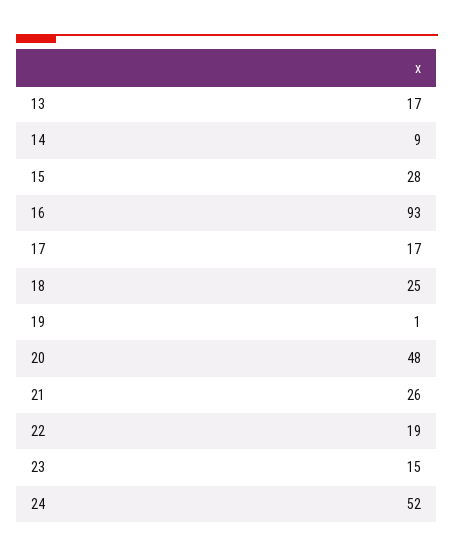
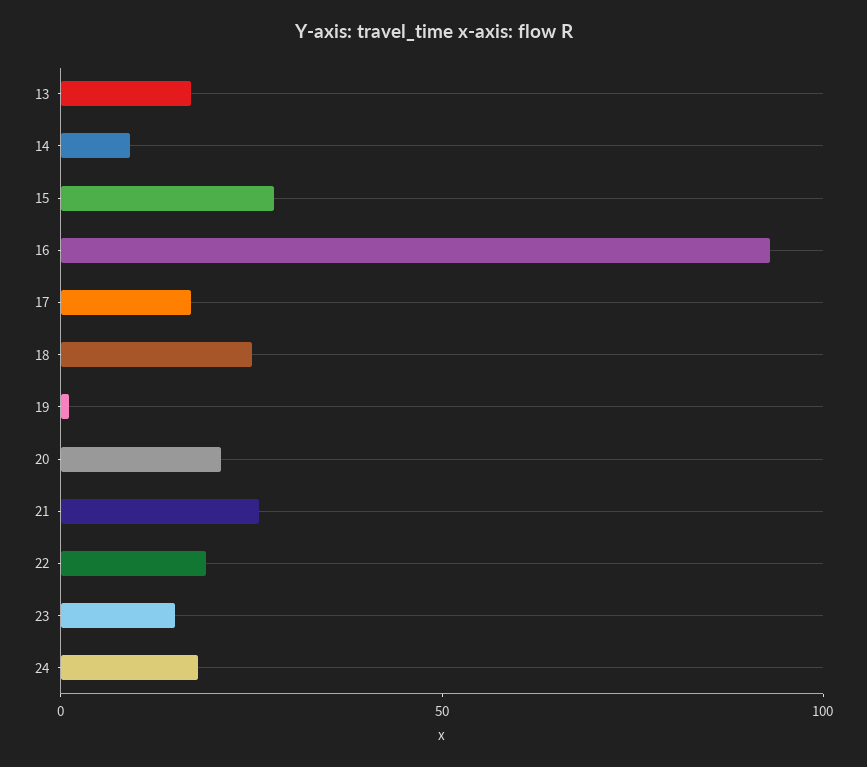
  {
    "13": 17,
    "14": 9,
    "15": 28,
    "16": 93,
    "17": 17,
    "18": 25,
    "19": 1,
-   "20": 48,
+   "20": 20,
    "21": 26,
    "22": 19,
    "23": 15,
-   "24": 52
+   "24": 20
  }

